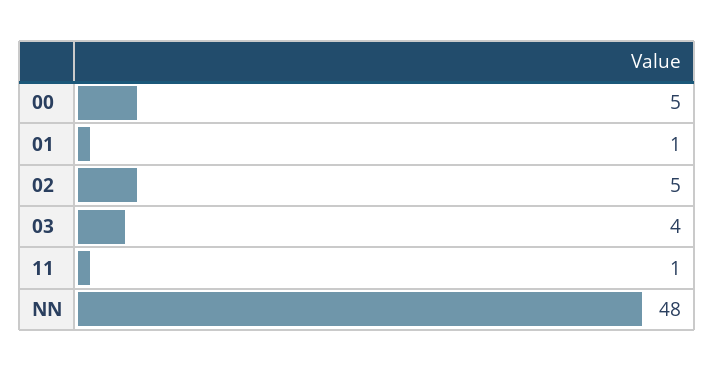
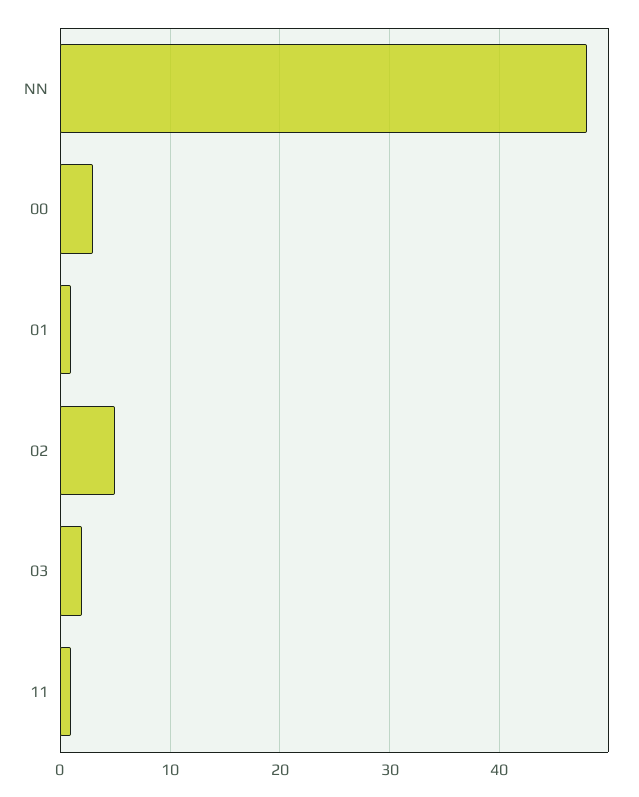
  {
-   "00": 5,
+   "00": 3,
    "01": 1,
    "02": 5,
-   "03": 4,
+   "03": 2,
    "11": 1,
    "NN": 48
  }

